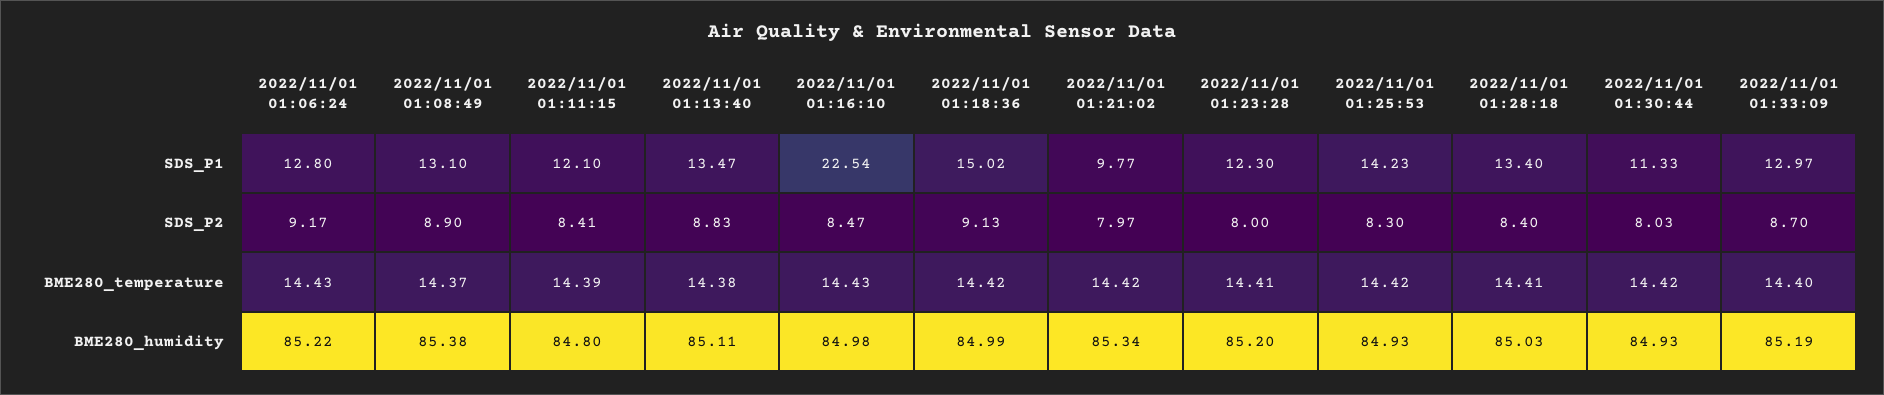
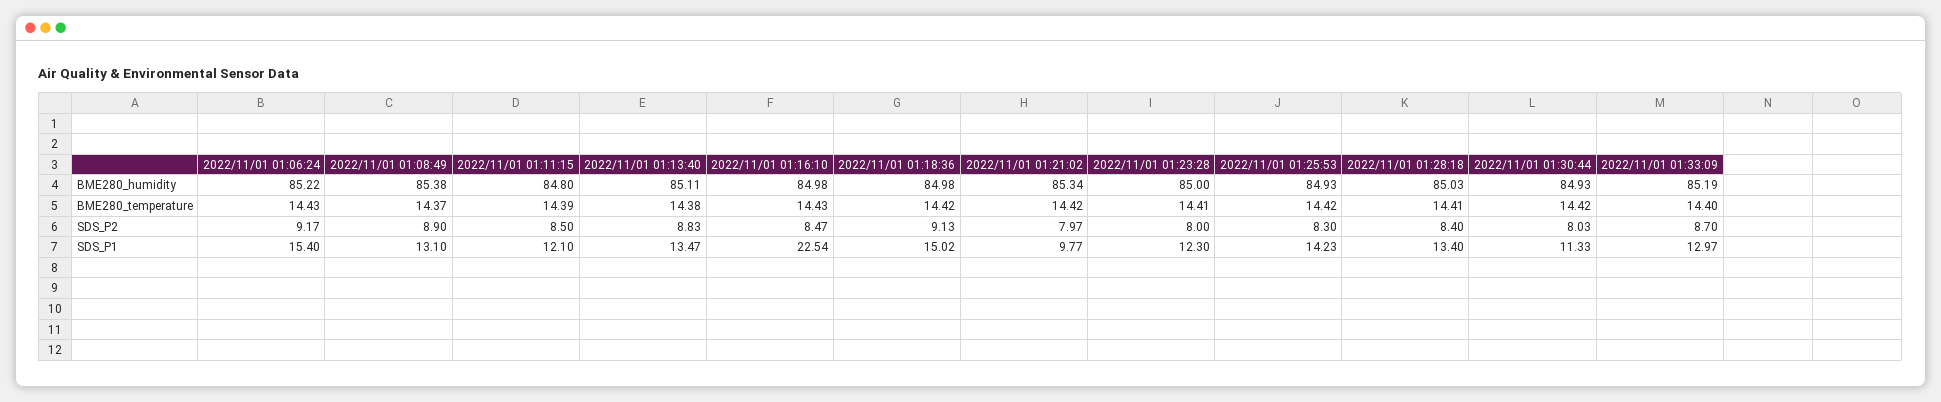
  {
    "2022/11/01 01:06:24": {
-     "SDS_P1": 12.8,
+     "SDS_P1": 15.4,
      "SDS_P2": 9.17,
      "BME280_temperature": 14.43,
      "BME280_humidity": 85.22
    },
    "2022/11/01 01:08:49": {
      "SDS_P1": 13.1,
      "SDS_P2": 8.9,
      "BME280_temperature": 14.37,
      "BME280_humidity": 85.38
    },
    "2022/11/01 01:11:15": {
      "SDS_P1": 12.1,
-     "SDS_P2": 8.41,
+     "SDS_P2": 8.5,
      "BME280_temperature": 14.39,
      "BME280_humidity": 84.8
    },
    "2022/11/01 01:13:40": {
      "SDS_P1": 13.47,
      "SDS_P2": 8.83,
      "BME280_temperature": 14.38,
      "BME280_humidity": 85.11
    },
    "2022/11/01 01:16:10": {
      "SDS_P1": 22.54,
      "SDS_P2": 8.47,
      "BME280_temperature": 14.43,
      "BME280_humidity": 84.98
    },
    "2022/11/01 01:18:36": {
      "SDS_P1": 15.02,
      "SDS_P2": 9.13,
      "BME280_temperature": 14.42,
-     "BME280_humidity": 84.99
+     "BME280_humidity": 84.98
    },
    "2022/11/01 01:21:02": {
      "SDS_P1": 9.77,
      "SDS_P2": 7.97,
      "BME280_temperature": 14.42,
      "BME280_humidity": 85.34
    },
    "2022/11/01 01:23:28": {
      "SDS_P1": 12.3,
      "SDS_P2": 8,
      "BME280_temperature": 14.41,
-     "BME280_humidity": 85.2
+     "BME280_humidity": 85
    },
    "2022/11/01 01:25:53": {
      "SDS_P1": 14.23,
      "SDS_P2": 8.3,
      "BME280_temperature": 14.42,
      "BME280_humidity": 84.93
    },
    "2022/11/01 01:28:18": {
      "SDS_P1": 13.4,
      "SDS_P2": 8.4,
      "BME280_temperature": 14.41,
      "BME280_humidity": 85.03
    },
    "2022/11/01 01:30:44": {
      "SDS_P1": 11.33,
      "SDS_P2": 8.03,
      "BME280_temperature": 14.42,
      "BME280_humidity": 84.93
    },
    "2022/11/01 01:33:09": {
      "SDS_P1": 12.97,
      "SDS_P2": 8.7,
      "BME280_temperature": 14.4,
      "BME280_humidity": 85.19
    }
  }

